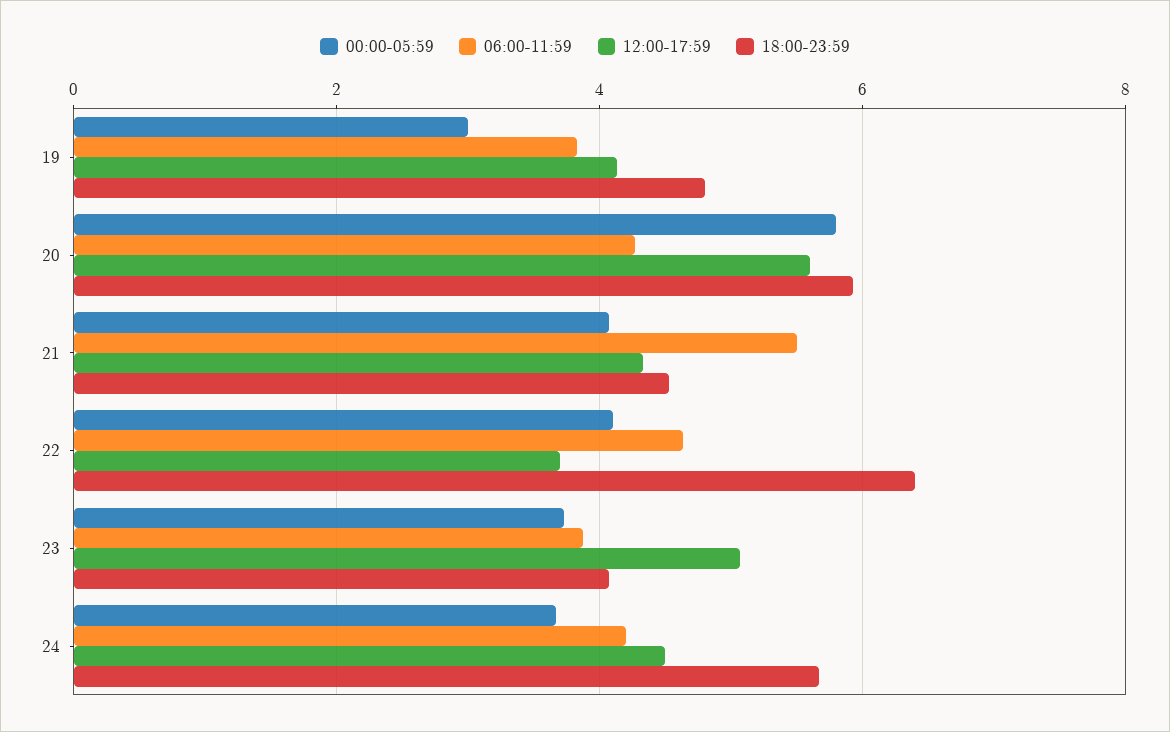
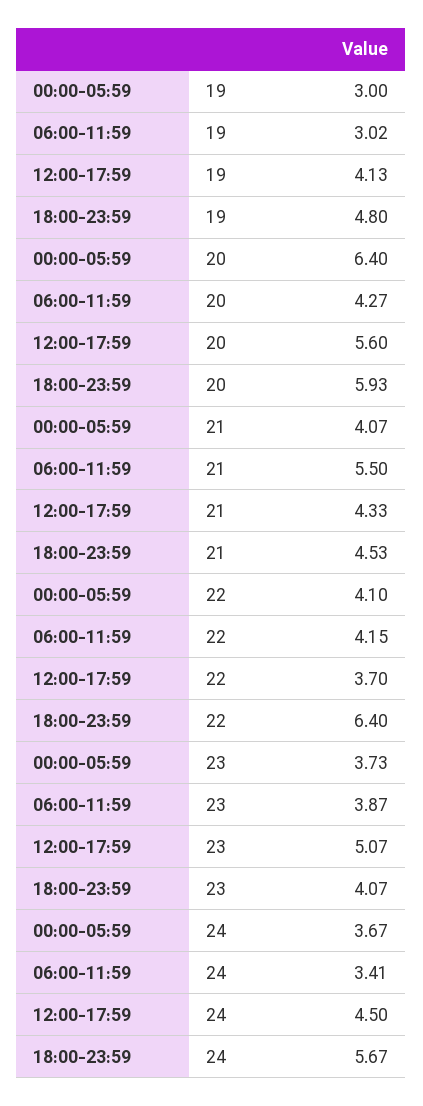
  {
    "00:00-05:59": {
      "19": 3,
-     "20": 5.8,
+     "20": 6.4,
      "21": 4.07,
      "22": 4.1,
      "23": 3.73,
      "24": 3.67
    },
    "06:00-11:59": {
-     "19": 3.8,
+     "19": 3.02,
      "20": 4.27,
      "21": 5.5,
-     "22": 4.6,
+     "22": 4.15,
      "23": 3.87,
-     "24": 4.2
+     "24": 3.41
    },
    "12:00-17:59": {
      "19": 4.13,
      "20": 5.6,
      "21": 4.33,
      "22": 3.7,
      "23": 5.07,
      "24": 4.5
    },
    "18:00-23:59": {
      "19": 4.8,
      "20": 5.93,
      "21": 4.53,
      "22": 6.4,
      "23": 4.07,
      "24": 5.67
    }
  }

